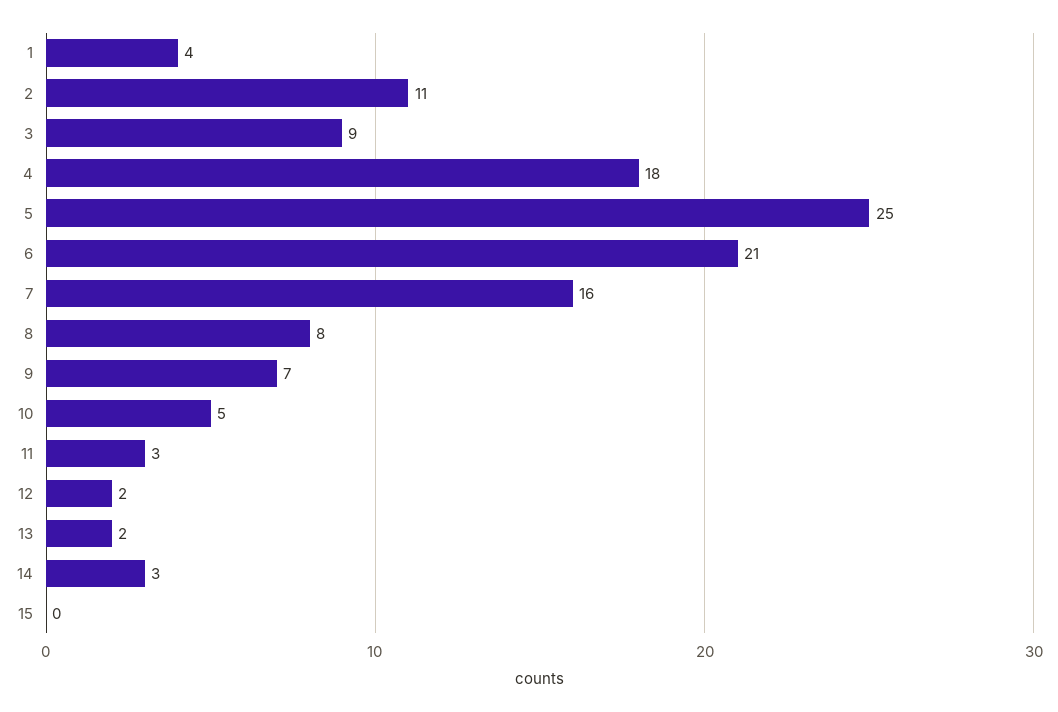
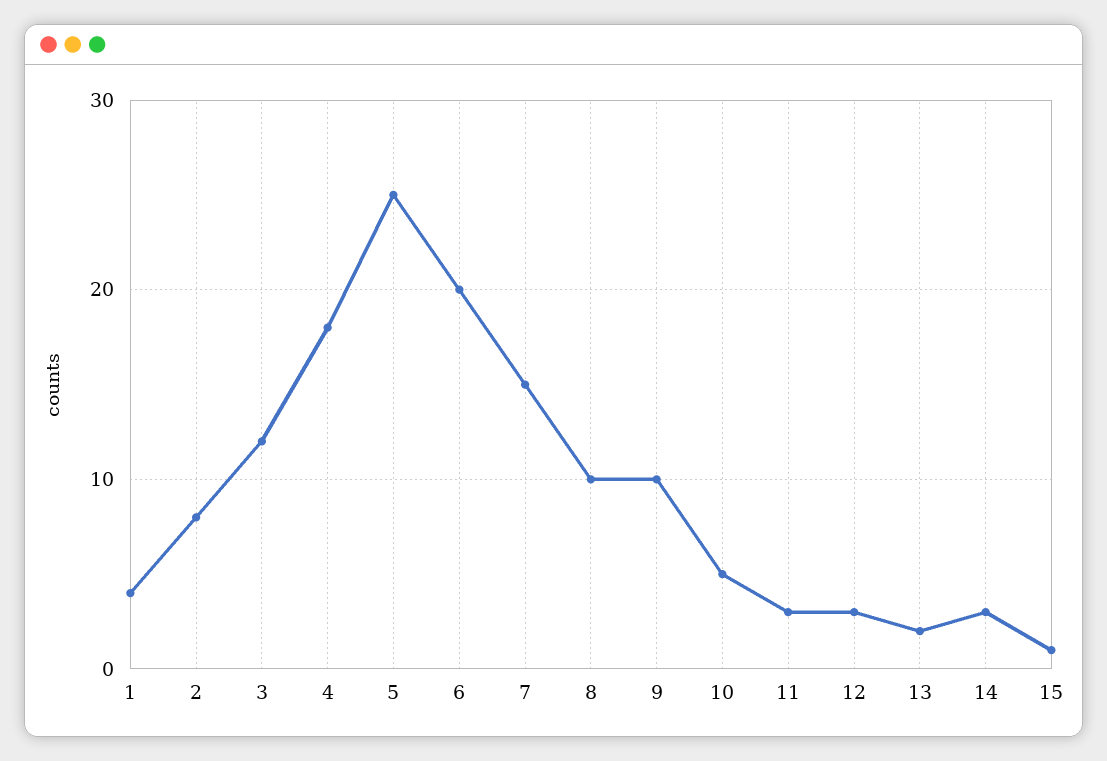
  {
    "1": 4,
-   "2": 11,
+   "2": 8,
-   "3": 9,
+   "3": 12,
    "4": 18,
    "5": 25,
-   "6": 21,
+   "6": 20,
-   "7": 16,
+   "7": 15,
-   "8": 8,
+   "8": 10,
-   "9": 7,
+   "9": 10,
    "10": 5,
    "11": 3,
-   "12": 2,
+   "12": 3,
    "13": 2,
    "14": 3,
-   "15": 0
+   "15": 1
  }

